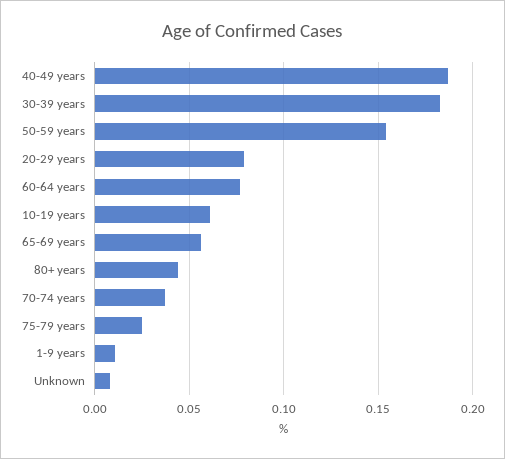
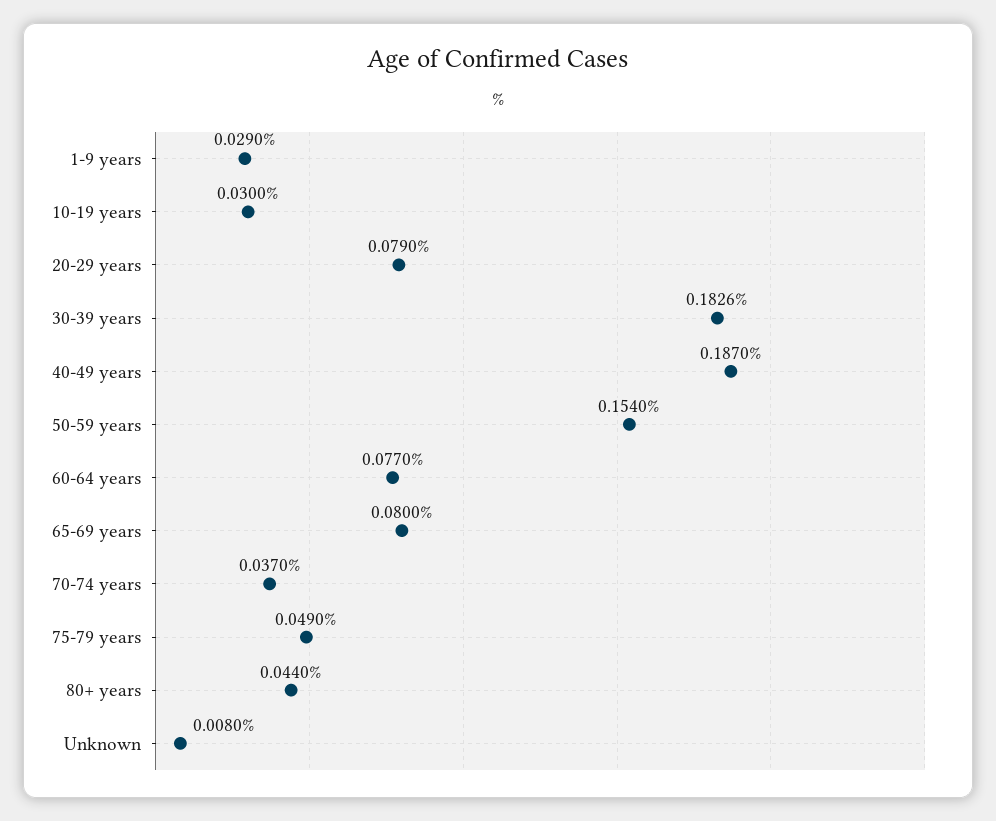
  {
    "40-49 years": 0.187,
    "30-39 years": 0.1826,
    "50-59 years": 0.154,
    "20-29 years": 0.079,
    "60-64 years": 0.077,
-   "10-19 years": 0.06,
+   "10-19 years": 0.03,
-   "65-69 years": 0.055,
+   "65-69 years": 0.08,
    "80+ years": 0.044,
    "70-74 years": 0.037,
-   "75-79 years": 0.025,
+   "75-79 years": 0.049,
-   "1-9 years": 0.01,
+   "1-9 years": 0.029,
    "Unknown": 0.008
  }

